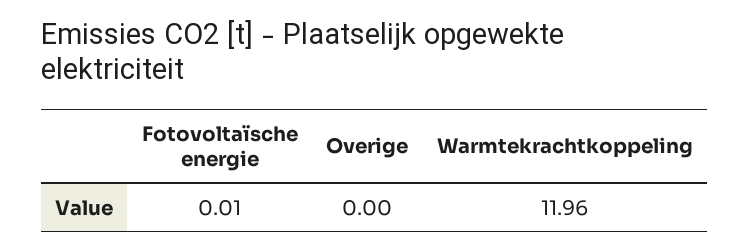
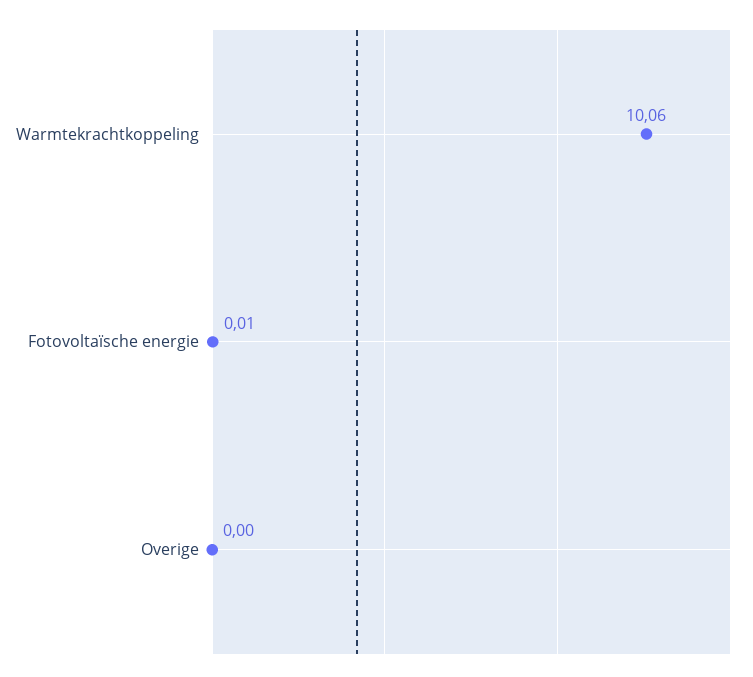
  {
    "Fotovoltaïsche energie": 0.01,
    "Overige": 0,
-   "Warmtekrachtkoppeling": 11.96
+   "Warmtekrachtkoppeling": 10.06
  }

